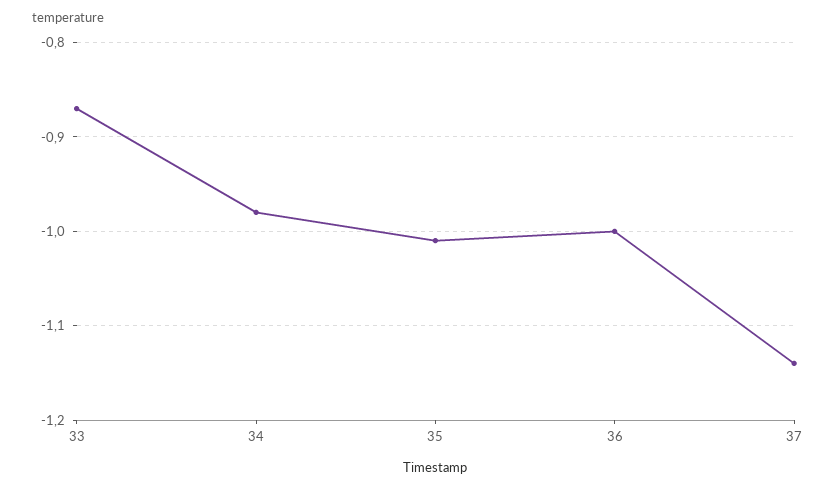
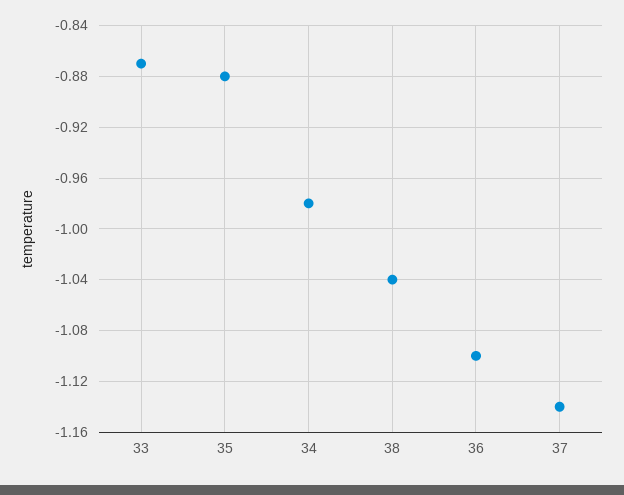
  {
    "33": -0.87,
    "34": -0.98,
-   "35": -1.01,
+   "35": -0.88,
-   "36": -1,
+   "36": -1.1,
-   "37": -1.14
+   "37": -1.14,
+   "38": -1.04
  }

